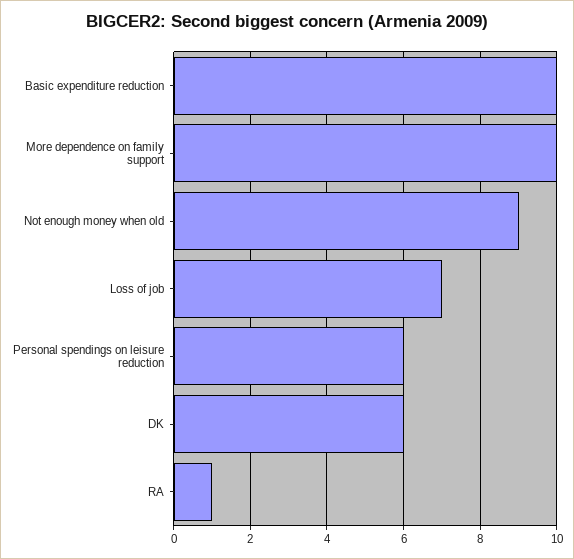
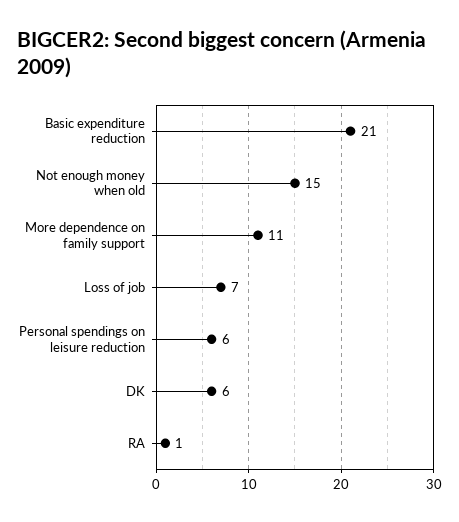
  {
-   "Basic expenditure reduction": 10,
+   "Basic expenditure reduction": 21,
-   "More dependence on family support": 10,
+   "More dependence on family support": 11,
-   "Not enough money when old": 9,
+   "Not enough money when old": 15,
    "Loss of job": 7,
    "Personal spendings on leisure reduction": 6,
    "DK": 6,
    "RA": 1
  }

